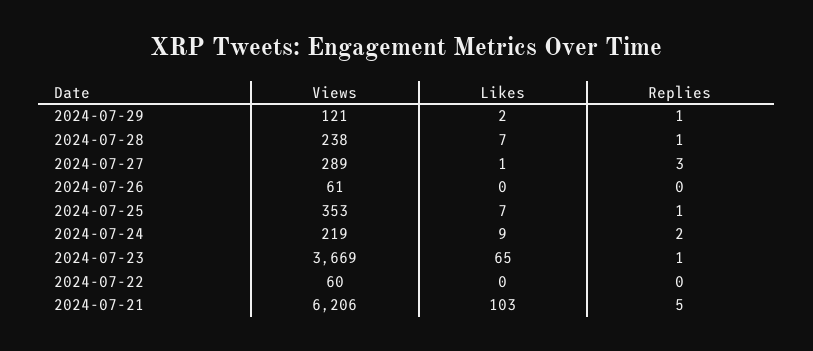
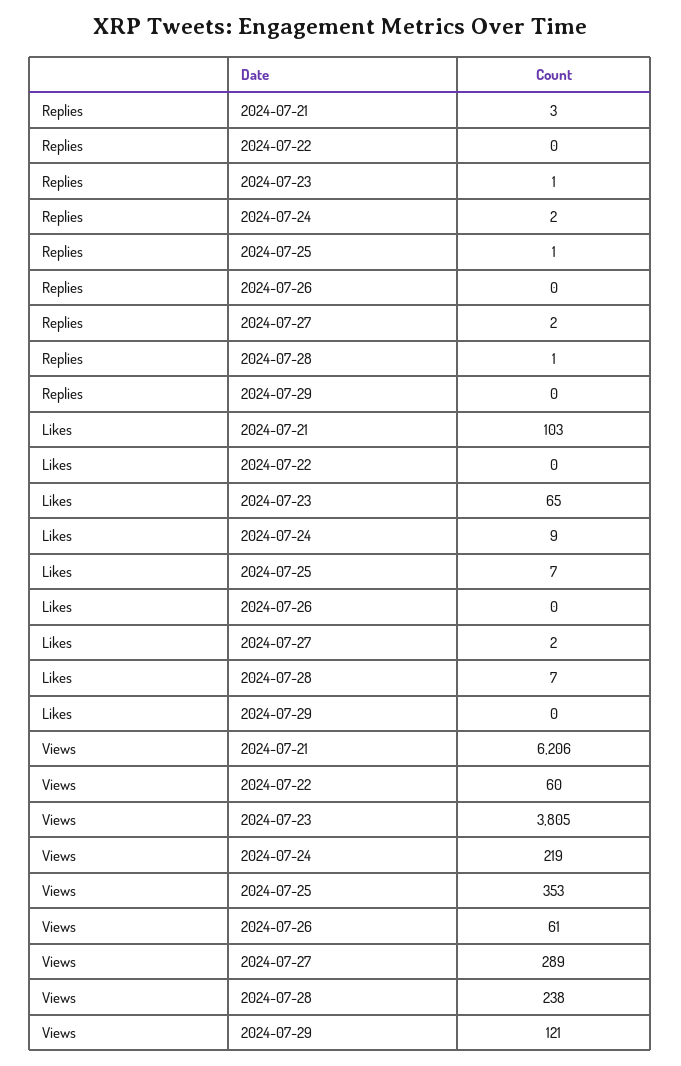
  {
    "Views": {
      "2024-07-29": 121,
      "2024-07-28": 238,
      "2024-07-27": 289,
      "2024-07-26": 61,
      "2024-07-25": 353,
      "2024-07-24": 219,
-     "2024-07-23": 3669,
+     "2024-07-23": 3805,
      "2024-07-22": 60,
      "2024-07-21": 6206
    },
    "Likes": {
-     "2024-07-29": 2,
+     "2024-07-29": 0,
      "2024-07-28": 7,
-     "2024-07-27": 1,
+     "2024-07-27": 2,
      "2024-07-26": 0,
      "2024-07-25": 7,
      "2024-07-24": 9,
      "2024-07-23": 65,
      "2024-07-22": 0,
      "2024-07-21": 103
    },
    "Replies": {
-     "2024-07-29": 1,
+     "2024-07-29": 0,
      "2024-07-28": 1,
-     "2024-07-27": 3,
+     "2024-07-27": 2,
      "2024-07-26": 0,
      "2024-07-25": 1,
      "2024-07-24": 2,
      "2024-07-23": 1,
      "2024-07-22": 0,
-     "2024-07-21": 5
+     "2024-07-21": 3
    }
  }

